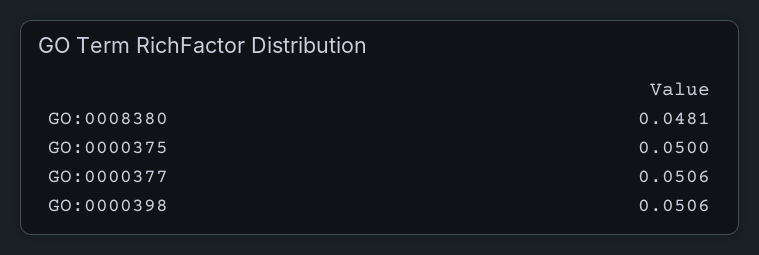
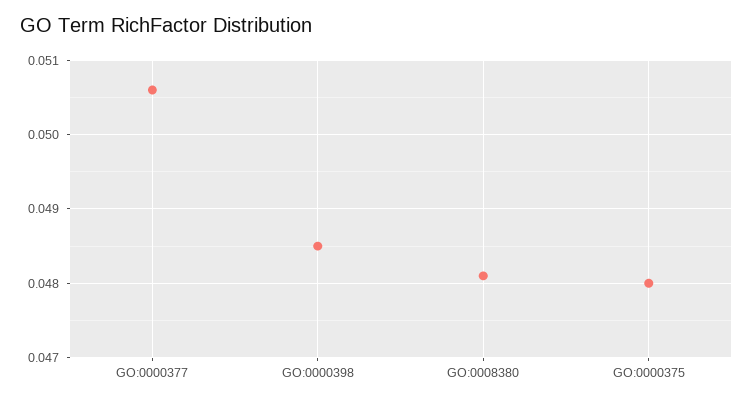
  {
    "GO:0008380": 0.0481,
-   "GO:0000375": 0.05,
+   "GO:0000375": 0.048,
    "GO:0000377": 0.0506,
-   "GO:0000398": 0.0506
+   "GO:0000398": 0.0485
  }

